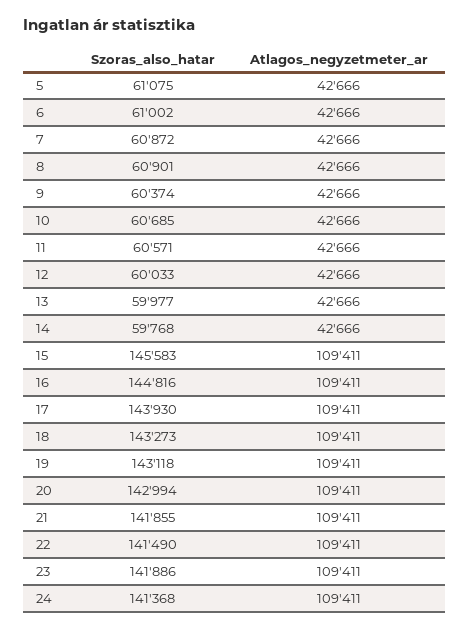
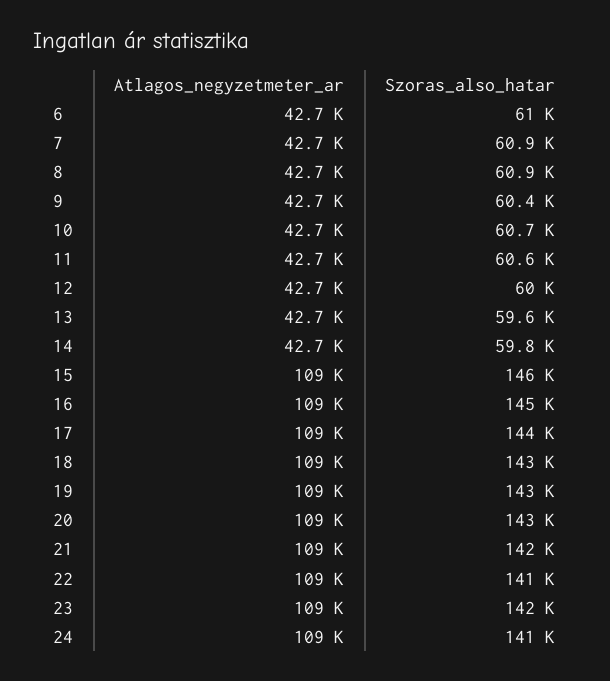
  {
    "Szoras_also_hatar": {
-     "5": 61075,
      "6": 61002,
      "7": 60872,
      "8": 60901,
      "9": 60374,
      "10": 60685,
      "11": 60571,
      "12": 60033,
-     "13": 59977,
+     "13": 59600,
      "14": 59768,
      "15": 145583,
      "16": 144816,
      "17": 143930,
      "18": 143273,
      "19": 143118,
      "20": 142994,
      "21": 141855,
      "22": 141490,
      "23": 141886,
      "24": 141368
    },
    "Atlagos_negyzetmeter_ar": {
-     "5": 42666,
      "6": 42666,
      "7": 42666,
      "8": 42666,
      "9": 42666,
      "10": 42666,
      "11": 42666,
      "12": 42666,
      "13": 42666,
      "14": 42666,
      "15": 109411,
      "16": 109411,
      "17": 109411,
      "18": 109411,
      "19": 109411,
      "20": 109411,
      "21": 109411,
      "22": 109411,
      "23": 109411,
      "24": 109411
    }
  }

